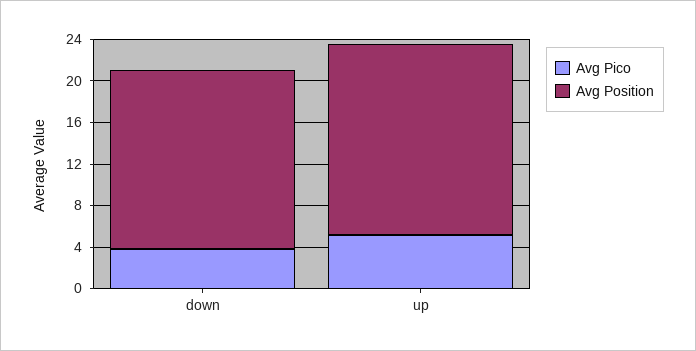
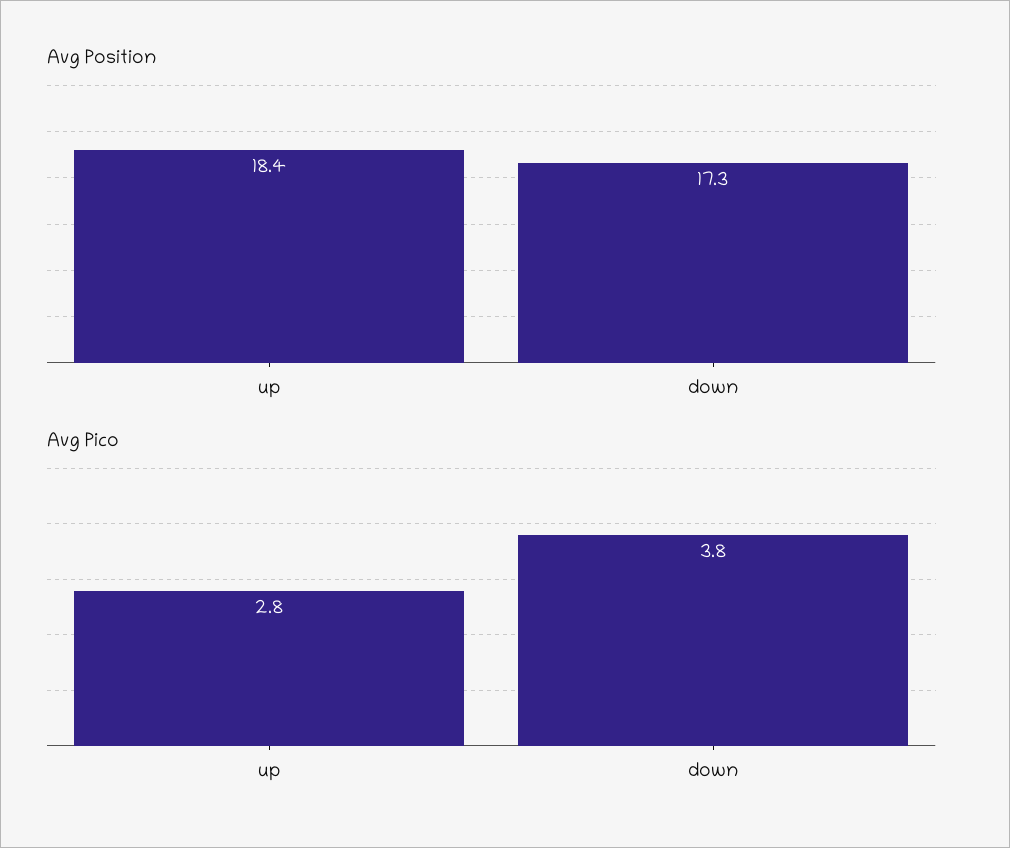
  {
    "Avg Pico": {
      "down": 3.8,
-     "up": 5
+     "up": 2.8
    },
    "Avg Position": {
      "down": 17.3,
      "up": 18.4
    }
  }

